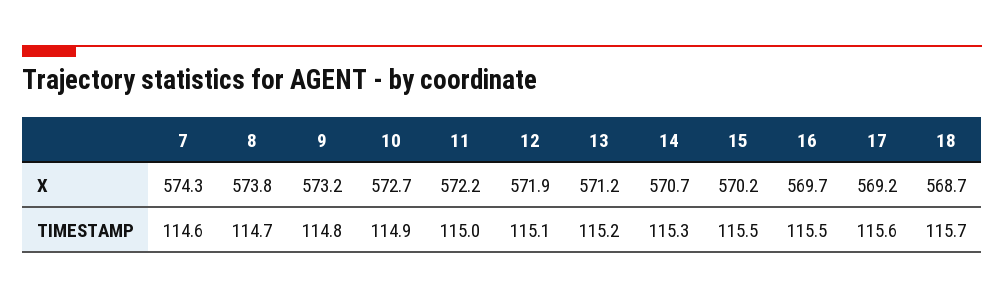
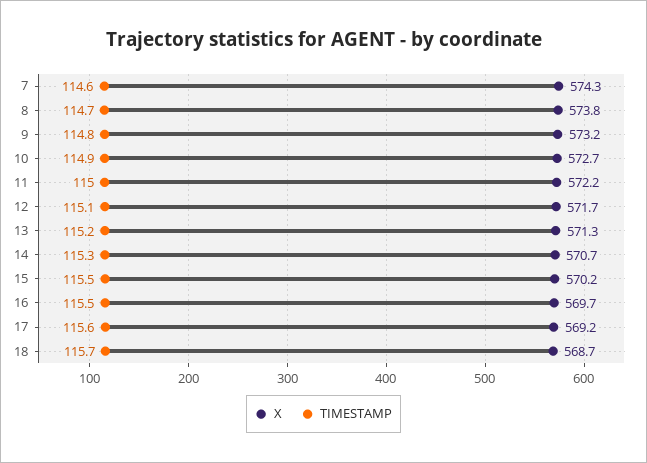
  {
    "X": {
      "7": 574.3,
      "8": 573.8,
      "9": 573.2,
      "10": 572.7,
      "11": 572.2,
-     "12": 571.9,
+     "12": 571.7,
-     "13": 571.2,
+     "13": 571.3,
      "14": 570.7,
      "15": 570.2,
      "16": 569.7,
      "17": 569.2,
      "18": 568.7
    },
    "TIMESTAMP": {
      "7": 114.6,
      "8": 114.7,
      "9": 114.8,
      "10": 114.9,
      "11": 115,
      "12": 115.1,
      "13": 115.2,
      "14": 115.3,
      "15": 115.5,
      "16": 115.5,
      "17": 115.6,
      "18": 115.7
    }
  }

